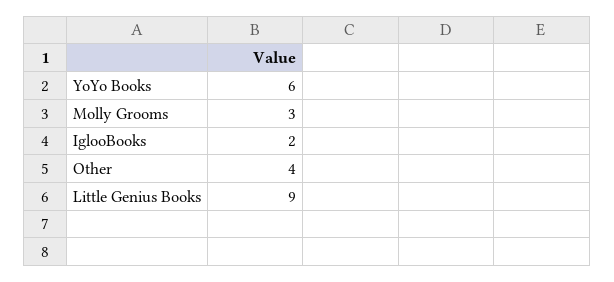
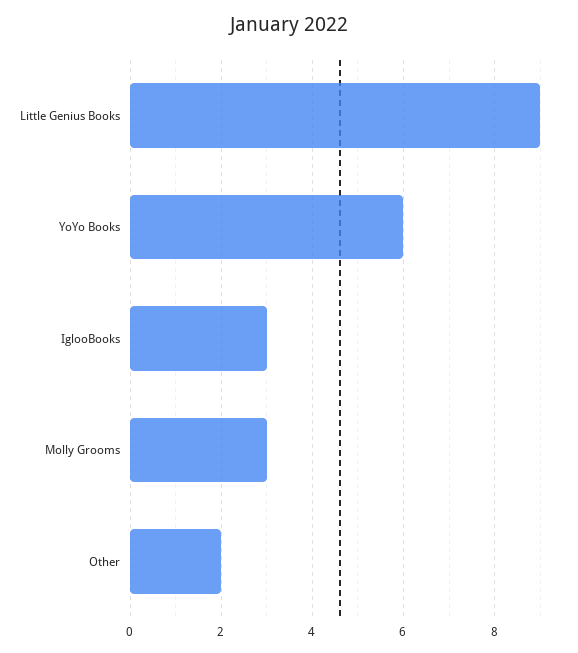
  {
    "YoYo Books": 6,
    "Molly Grooms": 3,
-   "IglooBooks": 2,
+   "IglooBooks": 3,
-   "Other": 4,
+   "Other": 2,
    "Little Genius Books": 9
  }

